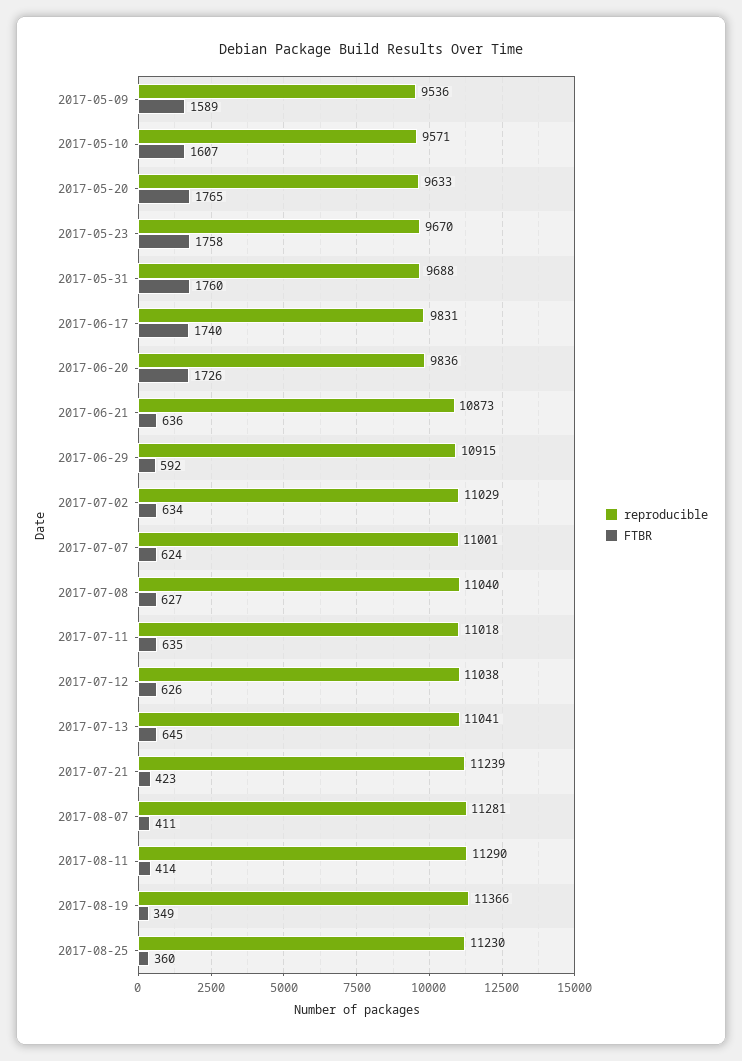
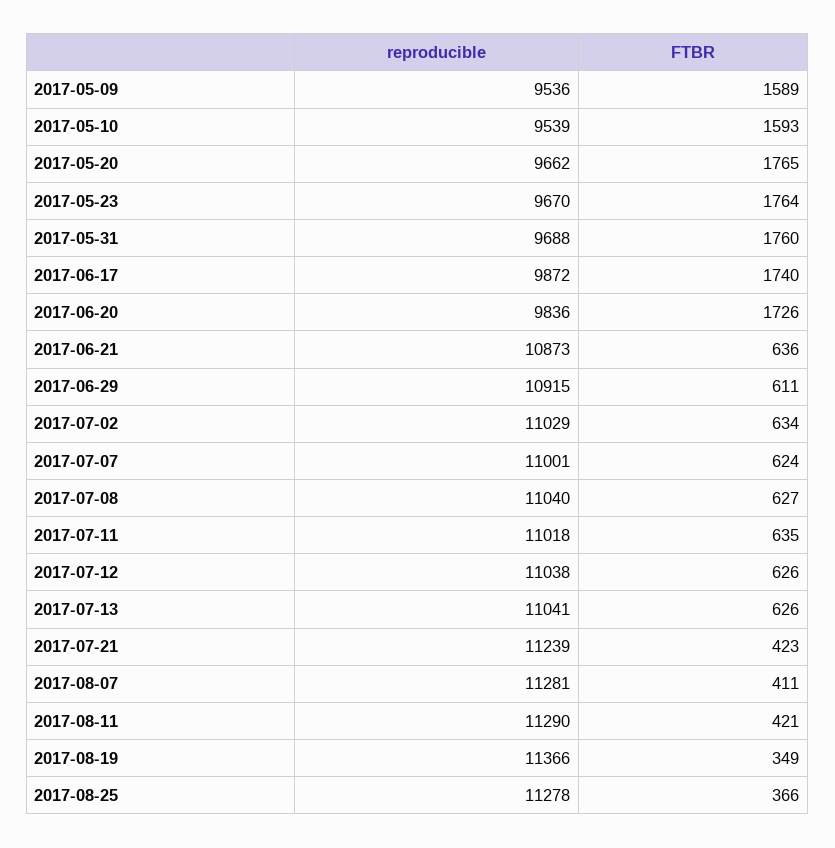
  {
    "reproducible": {
      "2017-05-09": 9536,
-     "2017-05-10": 9571,
+     "2017-05-10": 9539,
-     "2017-05-20": 9633,
+     "2017-05-20": 9662,
      "2017-05-23": 9670,
      "2017-05-31": 9688,
-     "2017-06-17": 9831,
+     "2017-06-17": 9872,
      "2017-06-20": 9836,
      "2017-06-21": 10873,
      "2017-06-29": 10915,
      "2017-07-02": 11029,
      "2017-07-07": 11001,
      "2017-07-08": 11040,
      "2017-07-11": 11018,
      "2017-07-12": 11038,
      "2017-07-13": 11041,
      "2017-07-21": 11239,
      "2017-08-07": 11281,
      "2017-08-11": 11290,
      "2017-08-19": 11366,
-     "2017-08-25": 11230
+     "2017-08-25": 11278
    },
    "FTBR": {
      "2017-05-09": 1589,
-     "2017-05-10": 1607,
+     "2017-05-10": 1593,
      "2017-05-20": 1765,
-     "2017-05-23": 1758,
+     "2017-05-23": 1764,
      "2017-05-31": 1760,
      "2017-06-17": 1740,
      "2017-06-20": 1726,
      "2017-06-21": 636,
-     "2017-06-29": 592,
+     "2017-06-29": 611,
      "2017-07-02": 634,
      "2017-07-07": 624,
      "2017-07-08": 627,
      "2017-07-11": 635,
      "2017-07-12": 626,
-     "2017-07-13": 645,
+     "2017-07-13": 626,
      "2017-07-21": 423,
      "2017-08-07": 411,
-     "2017-08-11": 414,
+     "2017-08-11": 421,
      "2017-08-19": 349,
-     "2017-08-25": 360
+     "2017-08-25": 366
    }
  }

